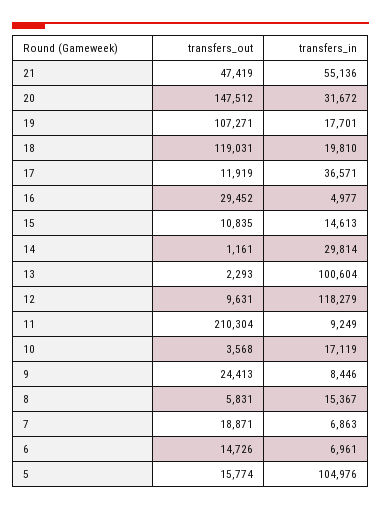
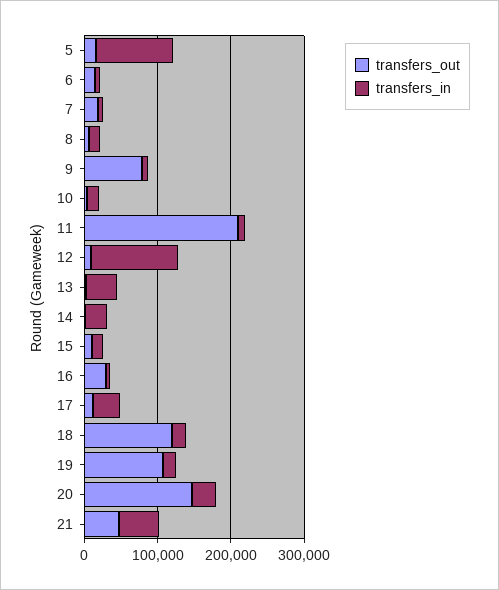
  {
    "transfers_out": {
      "21": 47419,
      "20": 147512,
      "19": 107271,
      "18": 119031,
      "17": 11919,
      "16": 29452,
      "15": 10835,
      "14": 1161,
      "13": 2293,
      "12": 9631,
      "11": 210304,
      "10": 3568,
-     "9": 24413,
+     "9": 80000,
      "8": 5831,
      "7": 18871,
      "6": 14726,
      "5": 15774
    },
    "transfers_in": {
      "21": 55136,
      "20": 31672,
      "19": 17701,
      "18": 19810,
      "17": 36571,
      "16": 4977,
      "15": 14613,
      "14": 29814,
-     "13": 100604,
+     "13": 40000,
      "12": 118279,
      "11": 9249,
      "10": 17119,
      "9": 8446,
      "8": 15367,
      "7": 6863,
      "6": 6961,
      "5": 104976
    }
  }

